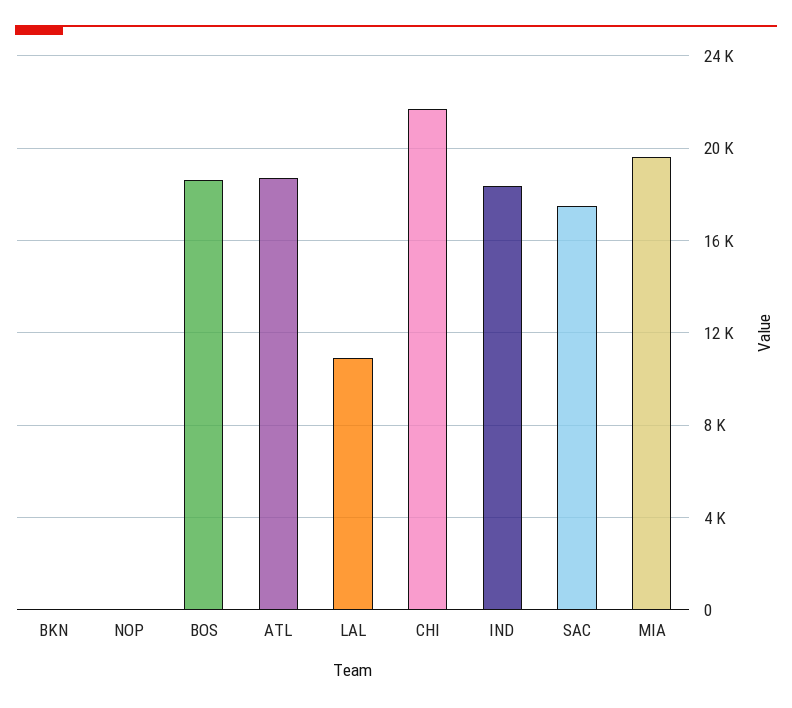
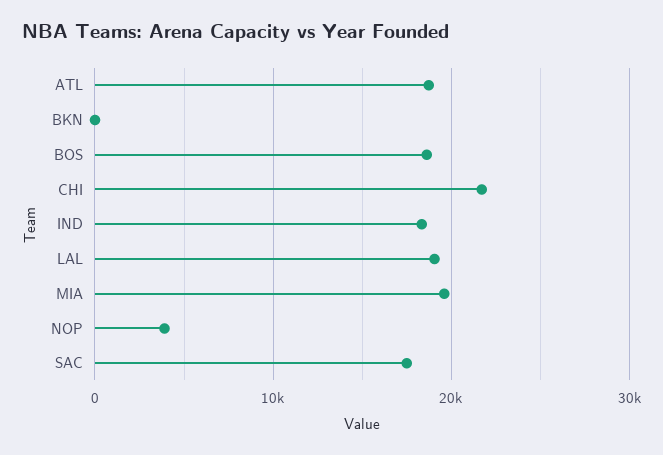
  {
    "BKN": 0,
-   "NOP": 0,
+   "NOP": 4000,
    "BOS": 18500,
    "ATL": 18500,
-   "LAL": 11000,
+   "LAL": 19000,
    "CHI": 21500,
    "IND": 18500,
    "SAC": 17500,
    "MIA": 19500
  }

